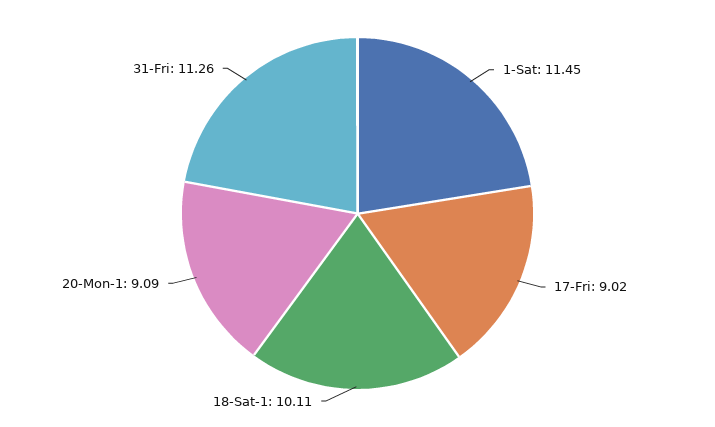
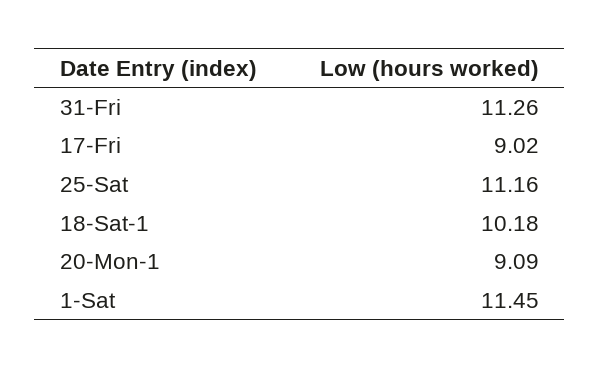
  {
    "1-Sat": 11.45,
    "17-Fri": 9.02,
-   "18-Sat-1": 10.11,
+   "18-Sat-1": 10.18,
    "20-Mon-1": 9.09,
-   "31-Fri": 11.26
+   "31-Fri": 11.26,
+   "25-Sat": 11.16
  }

